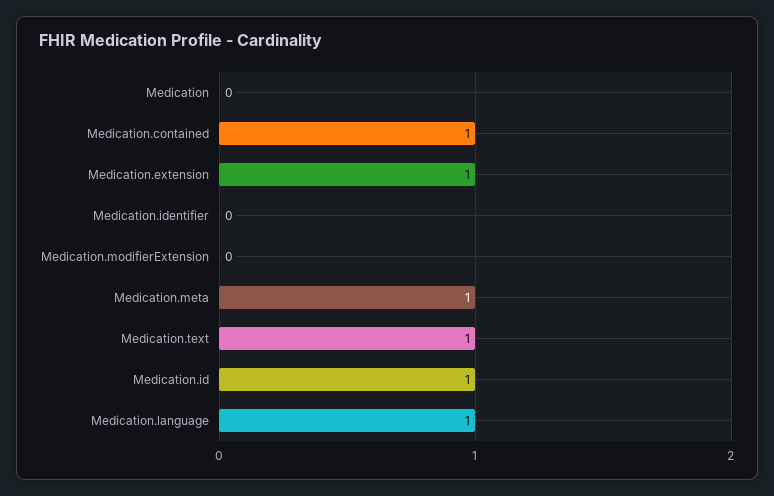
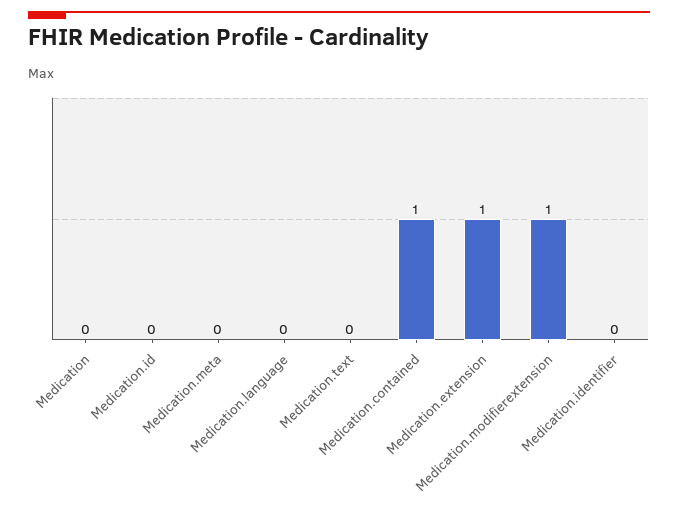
  {
    "Medication": 0,
    "Medication.contained": 1,
    "Medication.extension": 1,
    "Medication.identifier": 0,
-   "Medication.modifierExtension": 0,
+   "Medication.modifierExtension": 1,
-   "Medication.meta": 1,
+   "Medication.meta": 0,
-   "Medication.text": 1,
+   "Medication.text": 0,
-   "Medication.id": 1,
+   "Medication.id": 0,
-   "Medication.language": 1
+   "Medication.language": 0
  }

